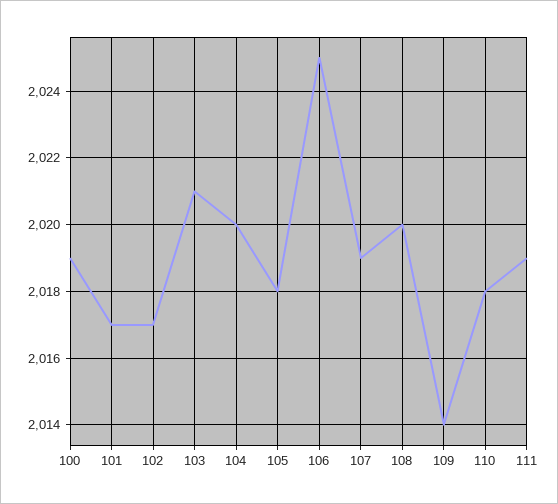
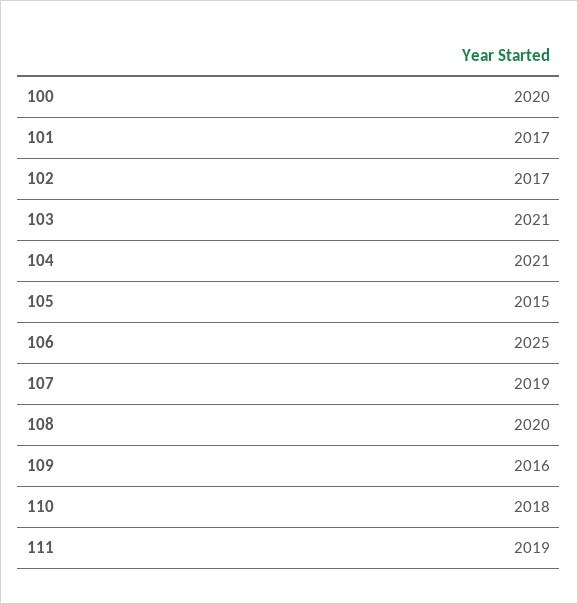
  {
-   "100": 2019,
+   "100": 2020,
    "101": 2017,
    "102": 2017,
    "103": 2021,
-   "104": 2020,
+   "104": 2021,
-   "105": 2018,
+   "105": 2015,
    "106": 2025,
    "107": 2019,
    "108": 2020,
-   "109": 2014,
+   "109": 2016,
    "110": 2018,
    "111": 2019
  }

